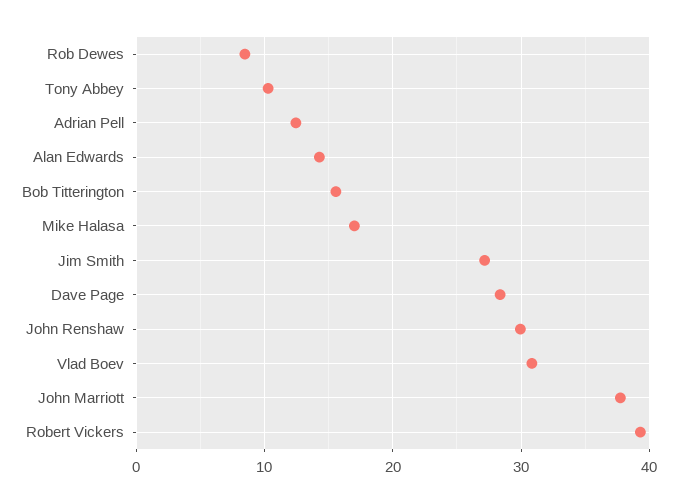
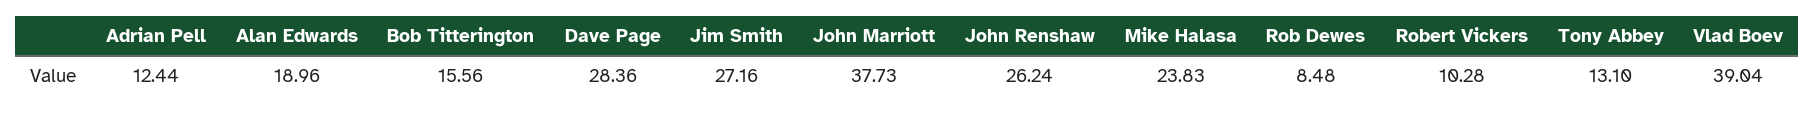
  {
    "Rob Dewes": 8.48,
-   "Tony Abbey": 10,
+   "Tony Abbey": 13.1,
    "Adrian Pell": 12.44,
-   "Alan Edwards": 14,
+   "Alan Edwards": 18.96,
    "Bob Titterington": 15.56,
-   "Mike Halasa": 17,
+   "Mike Halasa": 23.83,
    "Jim Smith": 27.16,
    "Dave Page": 28.36,
-   "John Renshaw": 30,
+   "John Renshaw": 26.24,
-   "Vlad Boev": 31,
+   "Vlad Boev": 39.04,
    "John Marriott": 37.73,
-   "Robert Vickers": 39
+   "Robert Vickers": 10.28
  }

